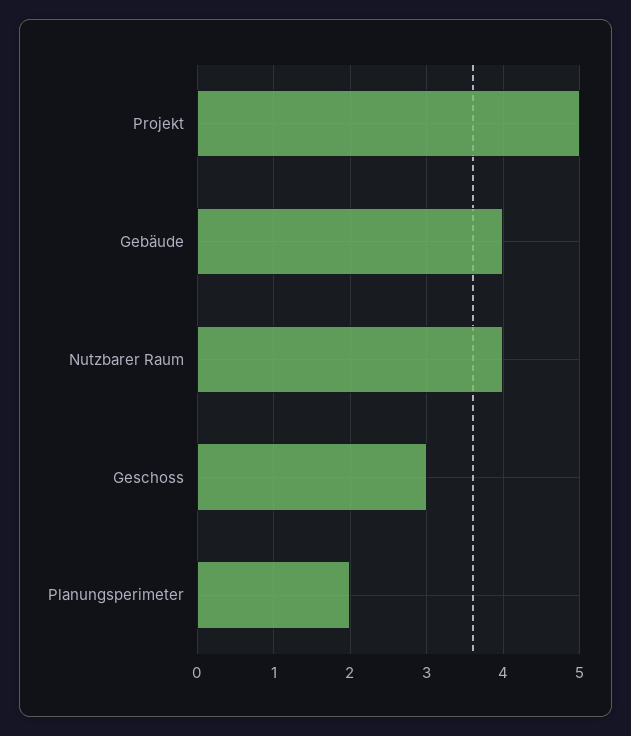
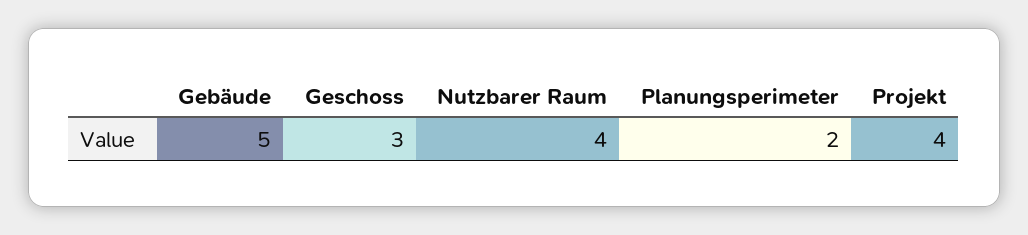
  {
-   "Projekt": 5,
+   "Projekt": 4,
-   "Gebäude": 4,
+   "Gebäude": 5,
    "Nutzbarer Raum": 4,
    "Geschoss": 3,
    "Planungsperimeter": 2
  }

